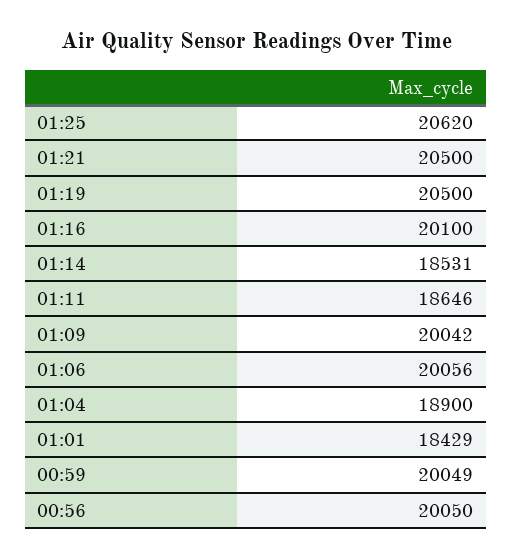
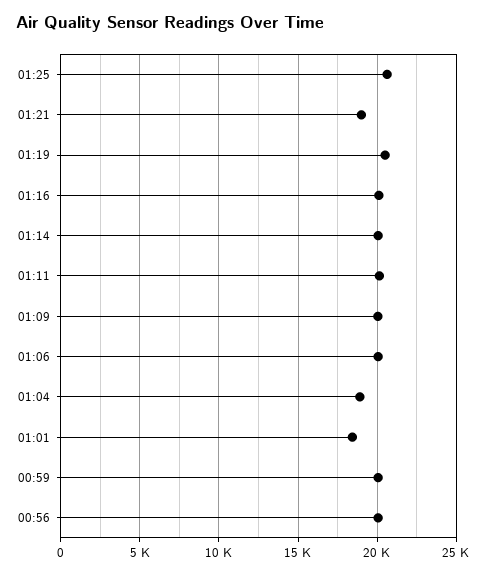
  {
    "01:25": 20620,
-   "01:21": 20500,
+   "01:21": 19000,
    "01:19": 20500,
    "01:16": 20100,
-   "01:14": 18531,
+   "01:14": 20000,
-   "01:11": 18646,
+   "01:11": 20000,
    "01:09": 20042,
    "01:06": 20056,
    "01:04": 18900,
    "01:01": 18429,
    "00:59": 20049,
    "00:56": 20050
  }

